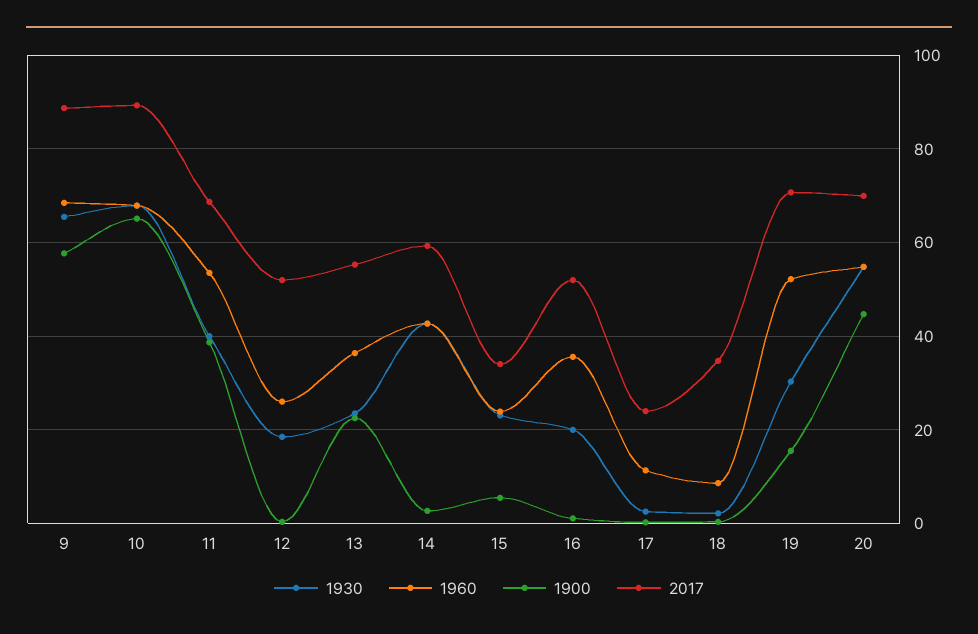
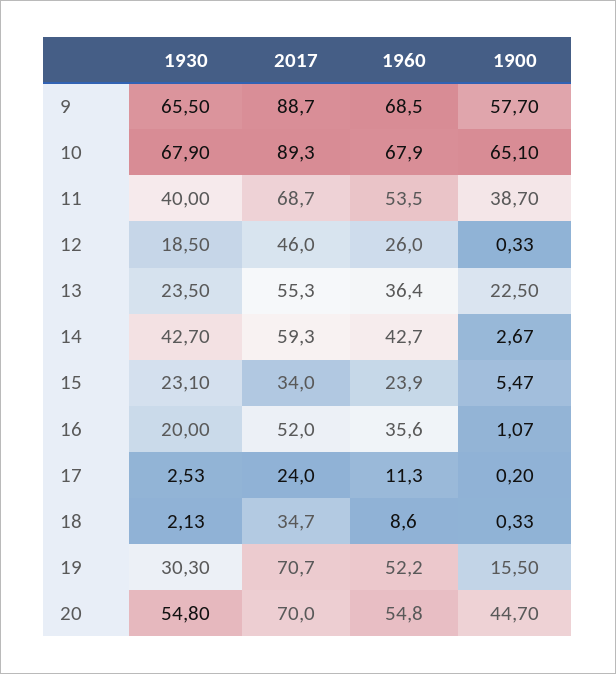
  {
    "1930": {
      "9": 65.5,
      "10": 67.9,
      "11": 40,
      "12": 18.5,
      "13": 23.5,
      "14": 42.7,
      "15": 23.1,
      "16": 20,
      "17": 2.53,
      "18": 2.13,
      "19": 30.3,
      "20": 54.8
    },
    "1960": {
      "9": 68.5,
      "10": 67.9,
      "11": 53.5,
      "12": 26,
      "13": 36.4,
      "14": 42.7,
      "15": 23.9,
      "16": 35.6,
      "17": 11.3,
      "18": 8.6,
      "19": 52.2,
      "20": 54.8
    },
    "1900": {
      "9": 57.7,
      "10": 65.1,
      "11": 38.7,
      "12": 0.33,
      "13": 22.5,
      "14": 2.67,
      "15": 5.47,
      "16": 1.07,
      "17": 0.2,
      "18": 0.33,
      "19": 15.5,
      "20": 44.7
    },
    "2017": {
      "9": 88.7,
      "10": 89.3,
      "11": 68.7,
-     "12": 52,
+     "12": 46,
      "13": 55.3,
      "14": 59.3,
      "15": 34,
      "16": 52,
      "17": 24,
      "18": 34.7,
      "19": 70.7,
      "20": 70
    }
  }

